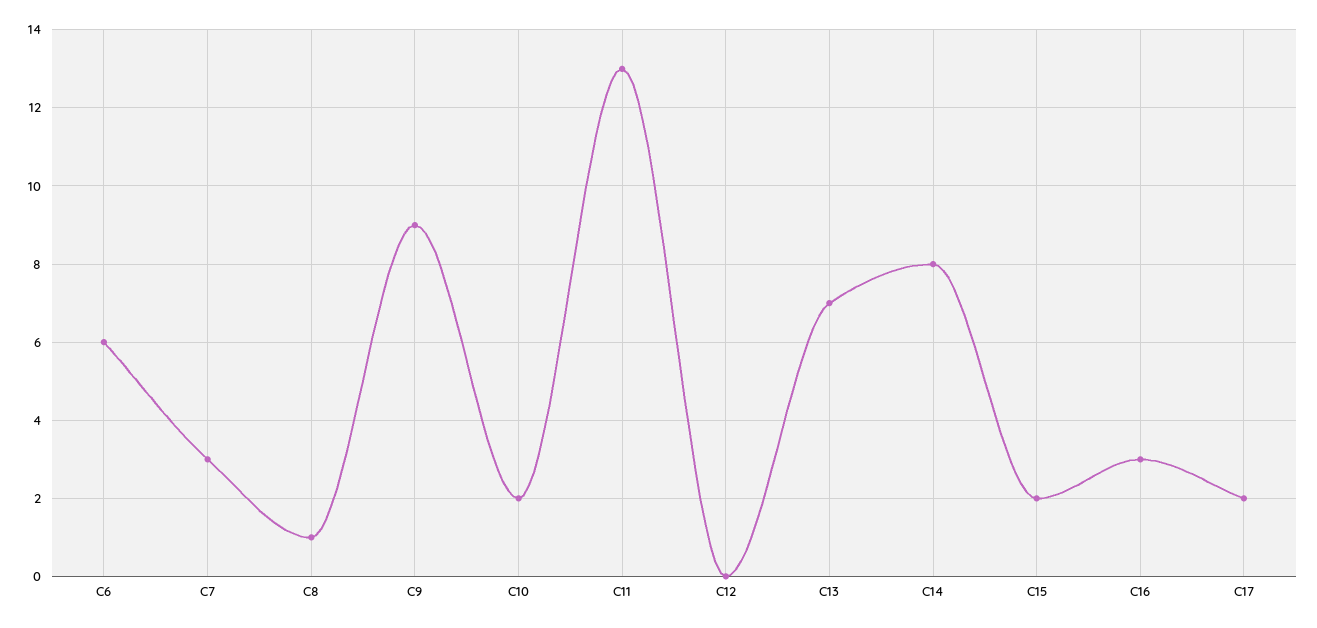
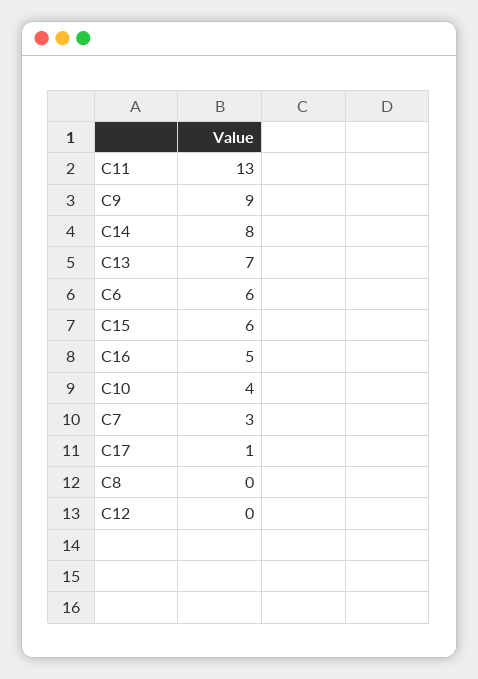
  {
    "C6": 6,
    "C7": 3,
-   "C8": 1,
+   "C8": 0,
    "C9": 9,
-   "C10": 2,
+   "C10": 4,
    "C11": 13,
    "C12": 0,
    "C13": 7,
    "C14": 8,
-   "C15": 2,
+   "C15": 6,
-   "C16": 3,
+   "C16": 5,
-   "C17": 2
+   "C17": 1
  }

